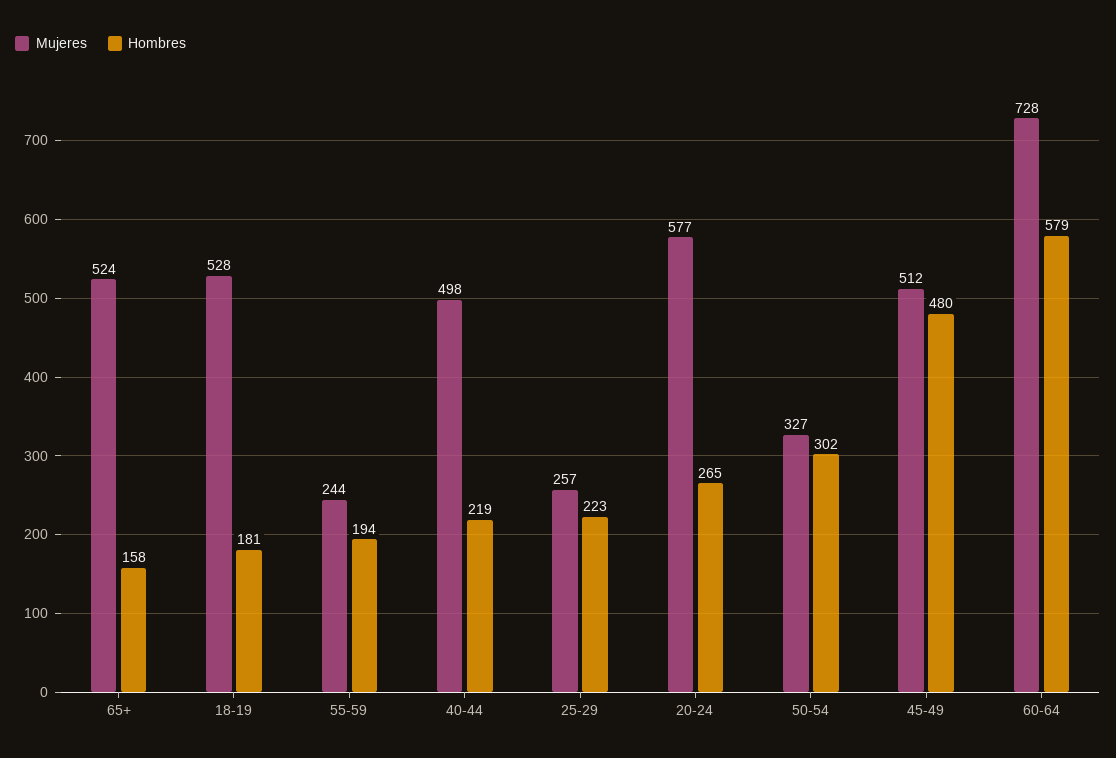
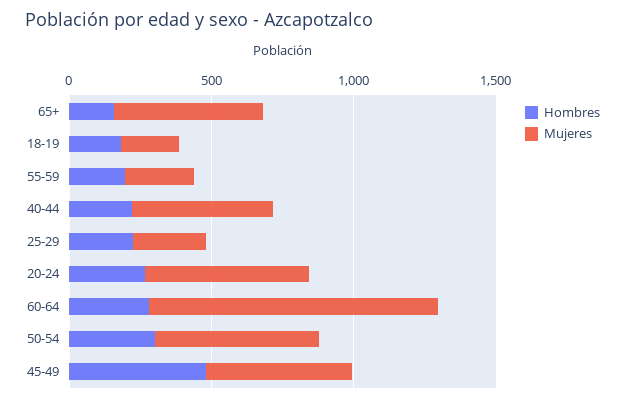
  {
    "Mujeres": {
      "65+": 524,
-     "18-19": 528,
+     "18-19": 200,
      "55-59": 244,
      "40-44": 498,
      "25-29": 257,
      "20-24": 577,
-     "50-54": 327,
+     "50-54": 600,
      "45-49": 512,
-     "60-64": 728
+     "60-64": 1000
    },
    "Hombres": {
      "65+": 158,
      "18-19": 181,
      "55-59": 194,
      "40-44": 219,
      "25-29": 223,
      "20-24": 265,
      "50-54": 302,
      "45-49": 480,
-     "60-64": 579
+     "60-64": 300
    }
  }

